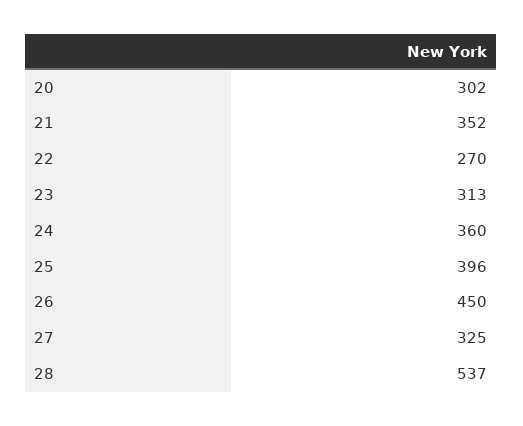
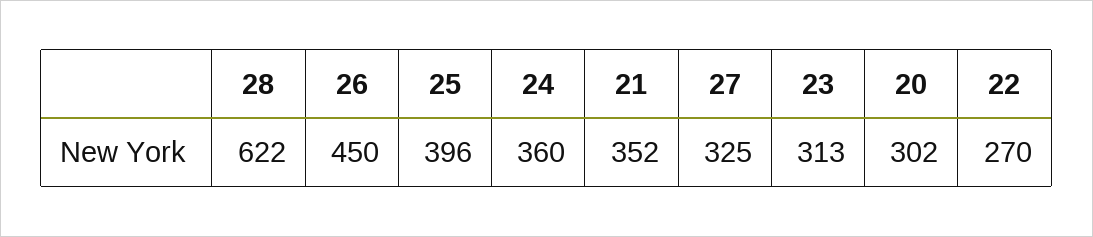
  {
    "20": 302,
    "21": 352,
    "22": 270,
    "23": 313,
    "24": 360,
    "25": 396,
    "26": 450,
    "27": 325,
-   "28": 537
+   "28": 622
  }

